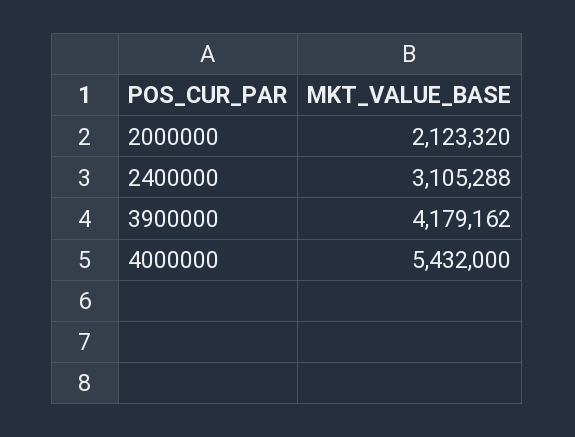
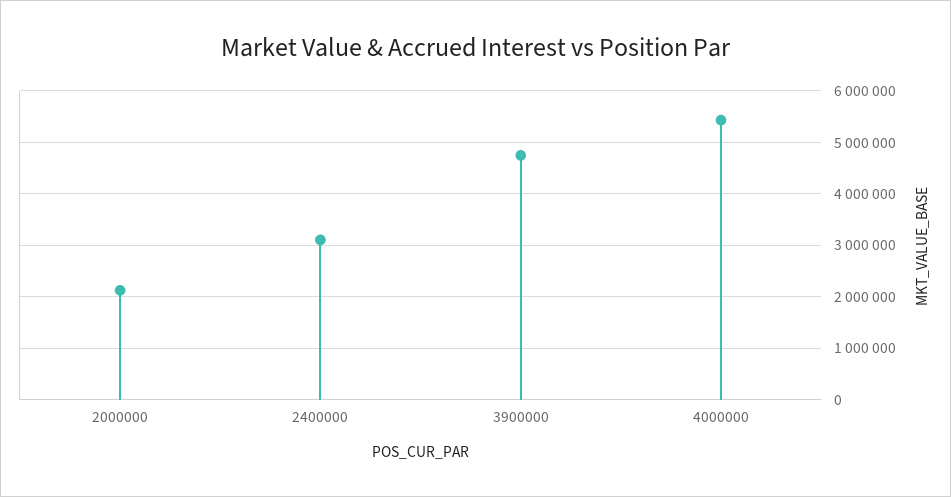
  {
    "2000000": 2123320,
    "2400000": 3105288,
-   "3900000": 4179162,
+   "3900000": 4800000,
    "4000000": 5432000
  }

